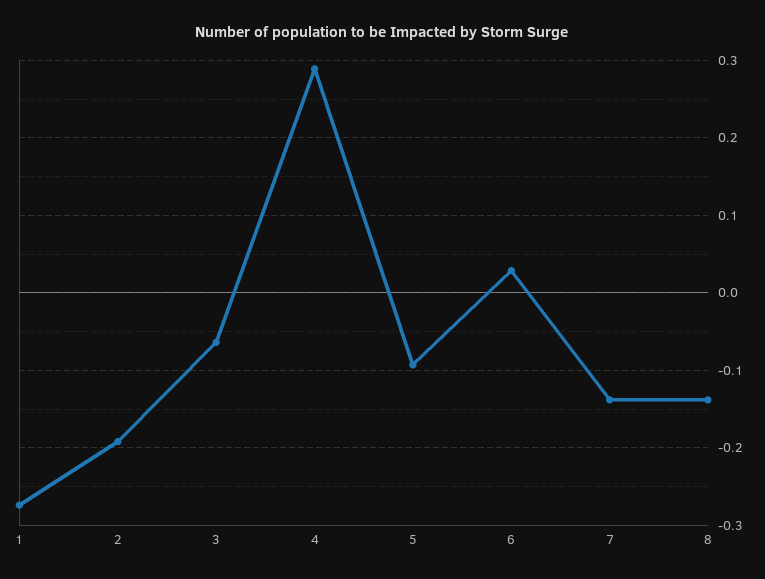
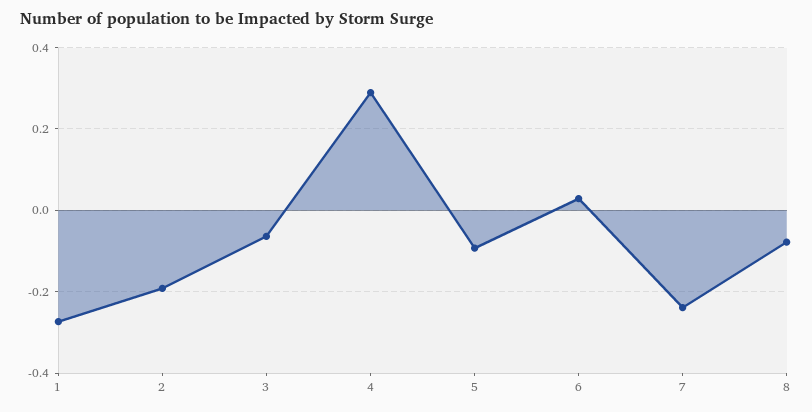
  {
    "1": -0.27,
    "2": -0.19,
    "3": -0.06,
    "4": 0.29,
    "5": -0.09,
    "6": 0.03,
-   "7": -0.14,
+   "7": -0.24,
-   "8": -0.14
+   "8": -0.08
  }

